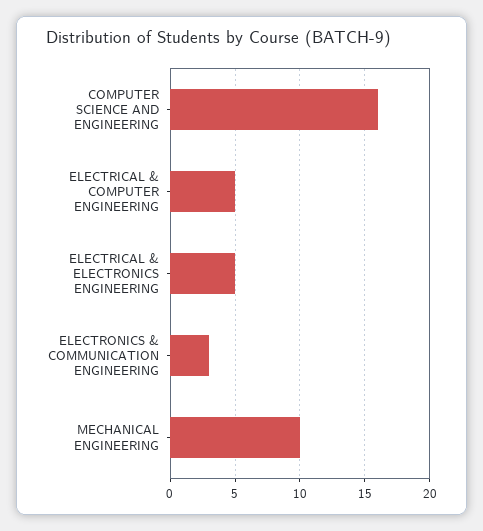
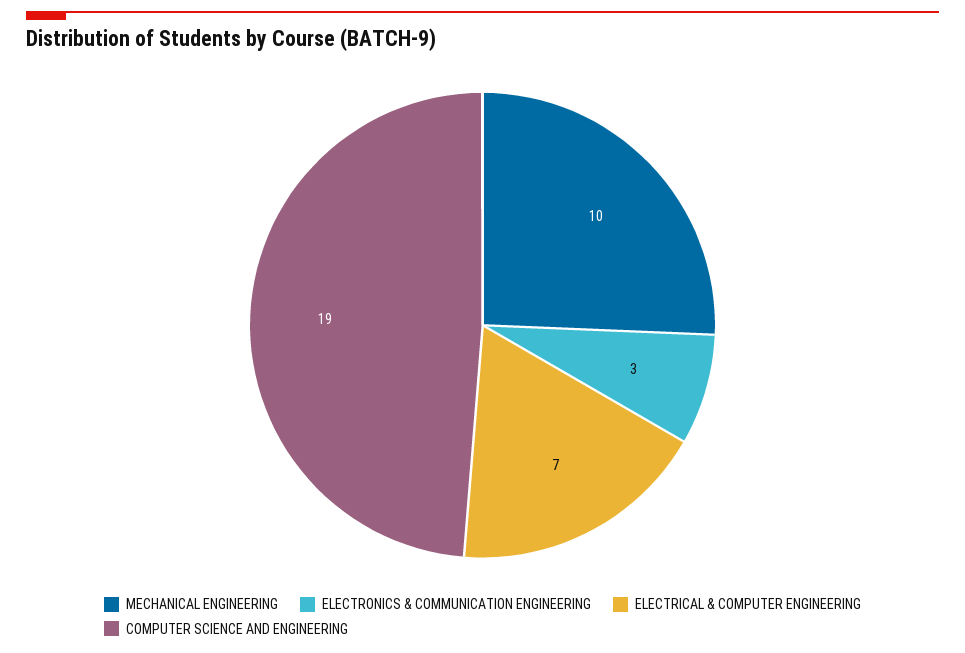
  {
-   "COMPUTER SCIENCE AND ENGINEERING": 16,
+   "COMPUTER SCIENCE AND ENGINEERING": 19,
-   "ELECTRICAL & COMPUTER ENGINEERING": 5,
+   "ELECTRICAL & COMPUTER ENGINEERING": 7,
-   "ELECTRICAL & ELECTRONICS ENGINEERING": 5,
    "ELECTRONICS & COMMUNICATION ENGINEERING": 3,
    "MECHANICAL ENGINEERING": 10
  }

